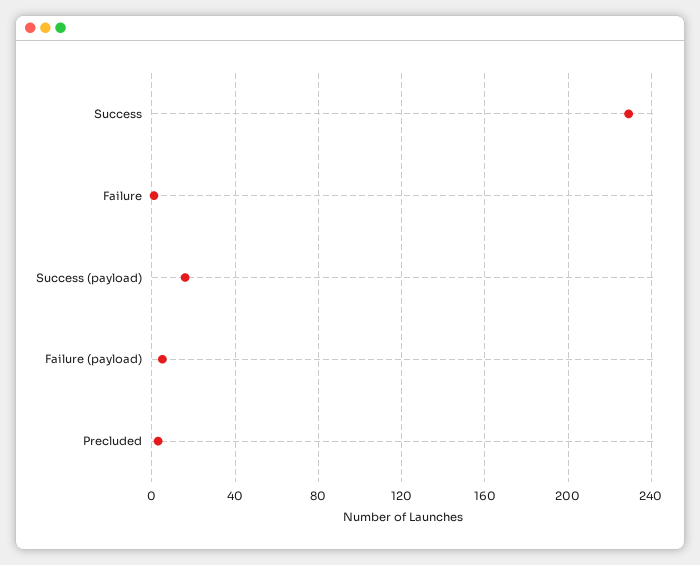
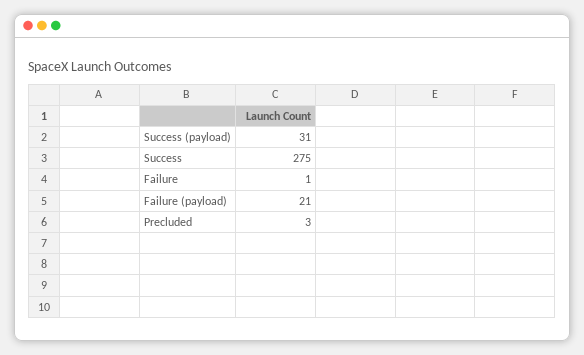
  {
-   "Success": 230,
+   "Success": 275,
    "Failure": 1,
-   "Success (payload)": 15,
+   "Success (payload)": 31,
-   "Failure (payload)": 5,
+   "Failure (payload)": 21,
    "Precluded": 3
  }

